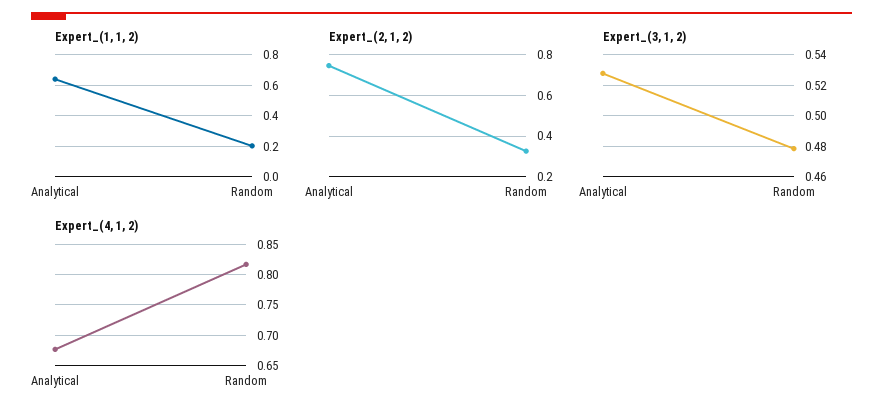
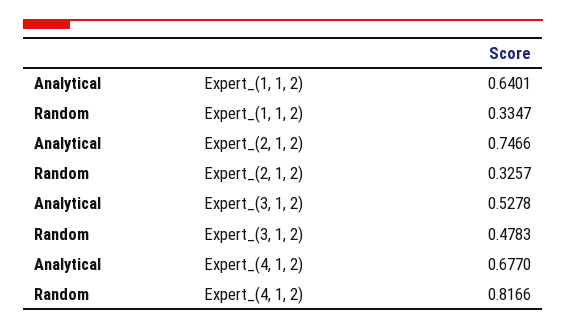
  {
    "Expert_(1, 1, 2)": {
      "Analytical": 0.6401,
-     "Random": 0.2
+     "Random": 0.3347
    },
    "Expert_(2, 1, 2)": {
      "Analytical": 0.7466,
      "Random": 0.3257
    },
    "Expert_(3, 1, 2)": {
      "Analytical": 0.5278,
      "Random": 0.4783
    },
    "Expert_(4, 1, 2)": {
      "Analytical": 0.677,
      "Random": 0.8166
    }
  }

